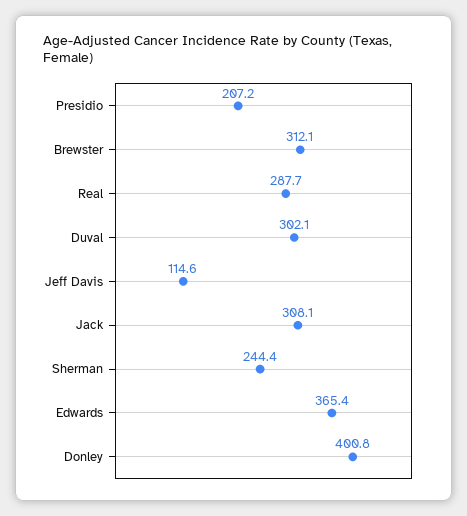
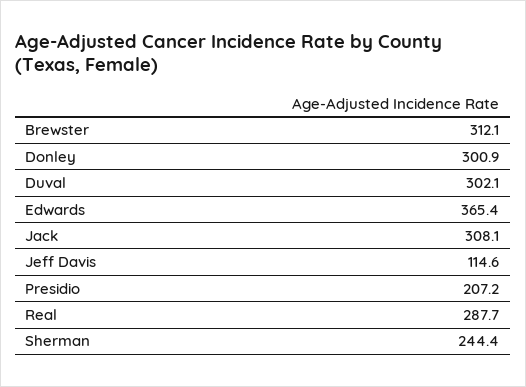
  {
    "Presidio": 207.2,
    "Brewster": 312.1,
    "Real": 287.7,
    "Duval": 302.1,
    "Jeff Davis": 114.6,
    "Jack": 308.1,
    "Sherman": 244.4,
    "Edwards": 365.4,
-   "Donley": 400.8
+   "Donley": 300.9
  }

